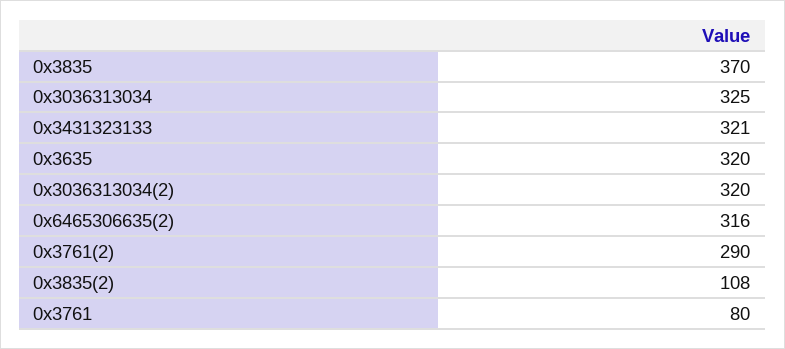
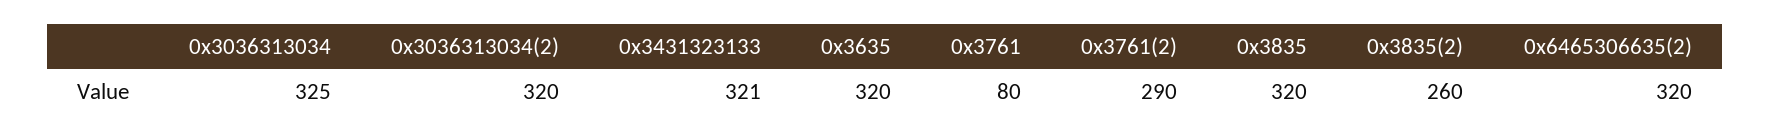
  {
-   "0x3835": 370,
+   "0x3835": 320,
    "0x3036313034": 325,
    "0x3431323133": 321,
    "0x3635": 320,
    "0x3036313034(2)": 320,
-   "0x6465306635(2)": 316,
+   "0x6465306635(2)": 320,
    "0x3761(2)": 290,
-   "0x3835(2)": 108,
+   "0x3835(2)": 260,
    "0x3761": 80
  }

